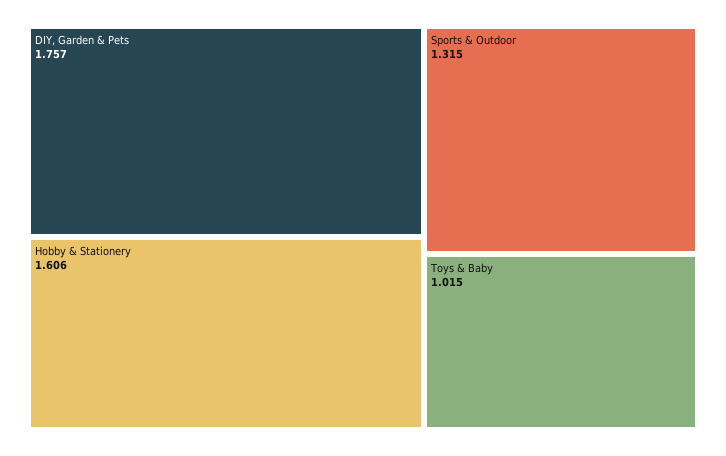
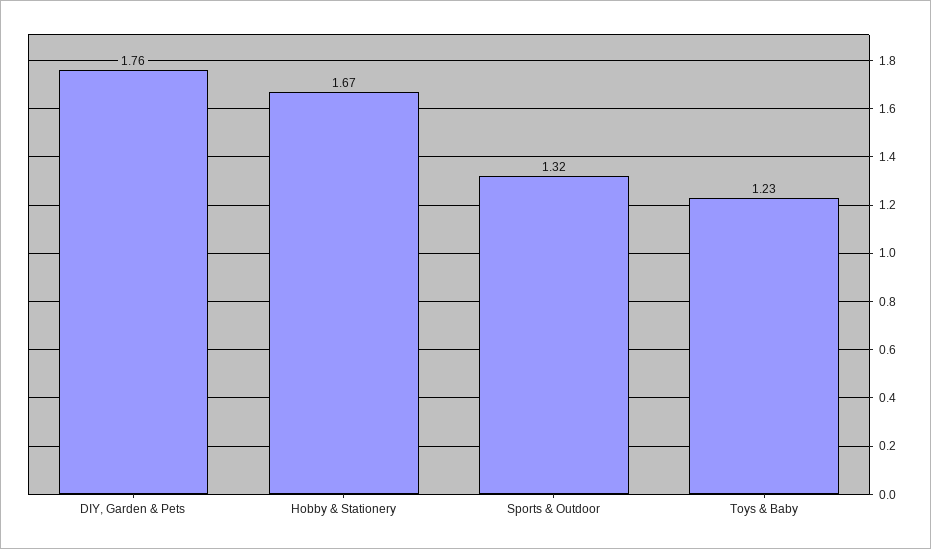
  {
    "DIY, Garden & Pets": 1.757,
-   "Hobby & Stationery": 1.606,
+   "Hobby & Stationery": 1.67,
    "Sports & Outdoor": 1.315,
-   "Toys & Baby": 1.015
+   "Toys & Baby": 1.23
  }

